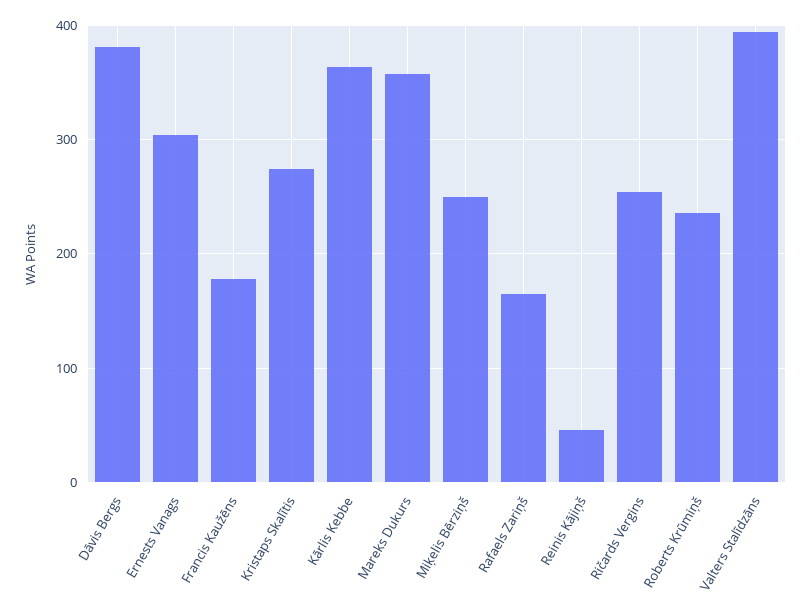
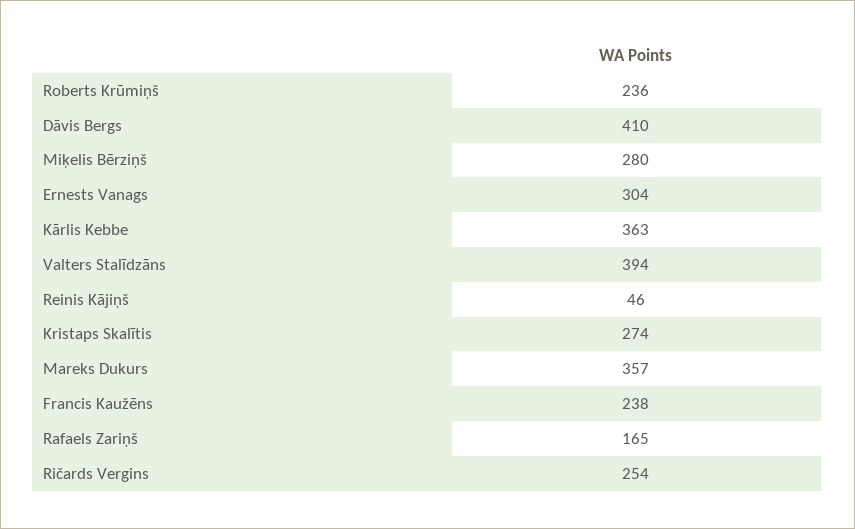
  {
-   "Dāvis Bergs": 380,
+   "Dāvis Bergs": 410,
    "Ernests Vanags": 304,
-   "Francis Kaužēns": 180,
+   "Francis Kaužēns": 238,
    "Kristaps Skalītis": 274,
    "Kārlis Kebbe": 363,
    "Mareks Dukurs": 357,
-   "Miķelis Bērziņš": 250,
+   "Miķelis Bērziņš": 280,
    "Rafaels Zariņš": 165,
    "Reinis Kājiņš": 46,
    "Ričards Vergins": 254,
    "Roberts Krūmiņš": 236,
    "Valters Stalīdzāns": 394
  }

